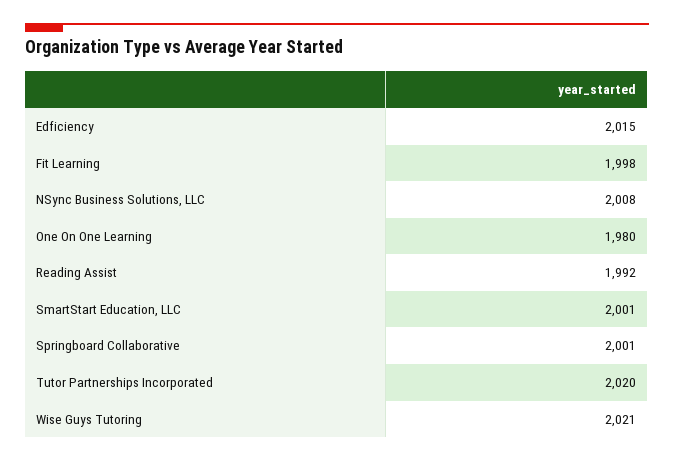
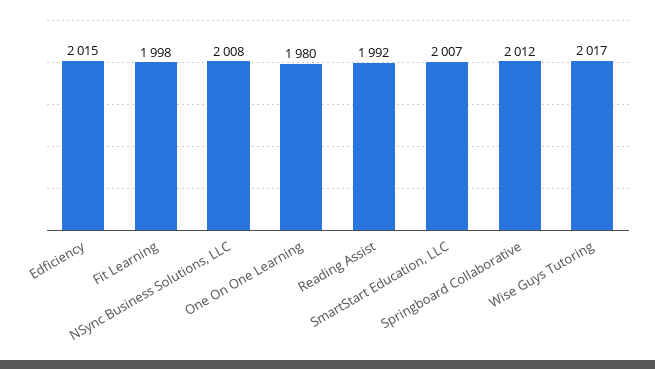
  {
    "Edficiency": 2015,
    "Fit Learning": 1998,
    "NSync Business Solutions, LLC": 2008,
    "One On One Learning": 1980,
    "Reading Assist": 1992,
-   "SmartStart Education, LLC": 2001,
+   "SmartStart Education, LLC": 2007,
-   "Springboard Collaborative": 2001,
+   "Springboard Collaborative": 2012,
-   "Tutor Partnerships Incorporated": 2020,
-   "Wise Guys Tutoring": 2021
+   "Wise Guys Tutoring": 2017
  }

